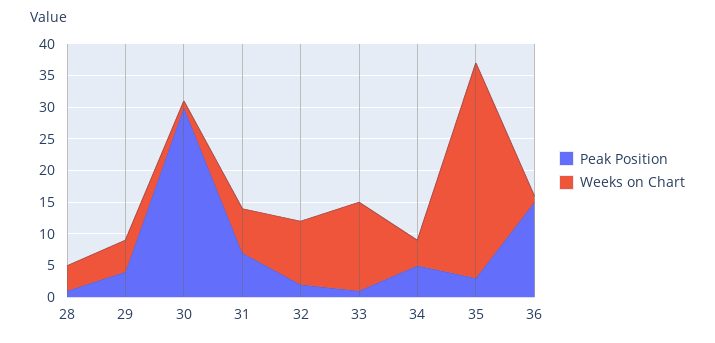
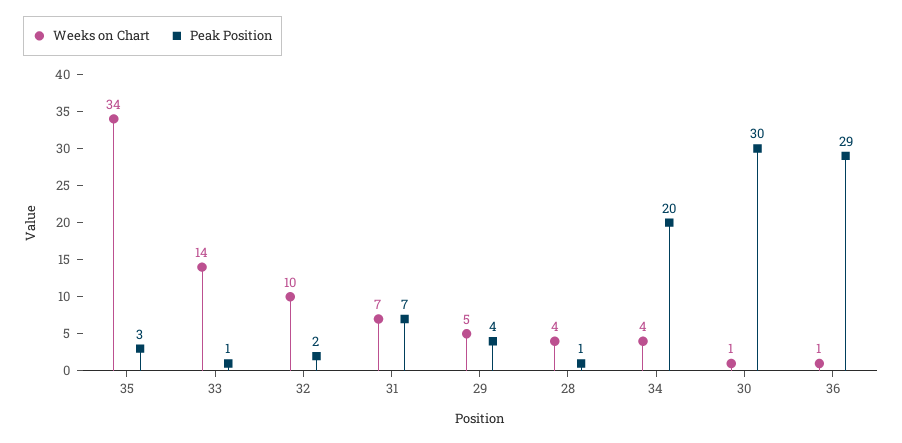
  {
    "Peak Position": {
      "28": 1,
      "29": 4,
      "30": 30,
      "31": 7,
      "32": 2,
      "33": 1,
-     "34": 5,
+     "34": 20,
      "35": 3,
-     "36": 15
+     "36": 29
    },
    "Weeks on Chart": {
      "28": 4,
      "29": 5,
      "30": 1,
      "31": 7,
      "32": 10,
      "33": 14,
      "34": 4,
      "35": 34,
      "36": 1
    }
  }

